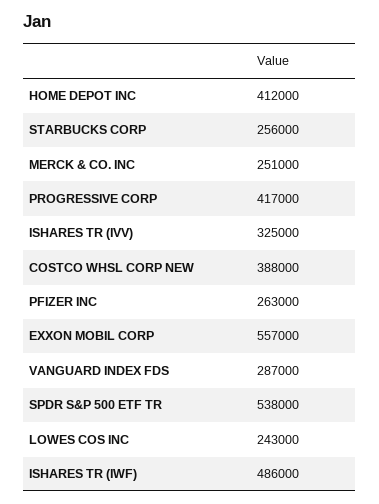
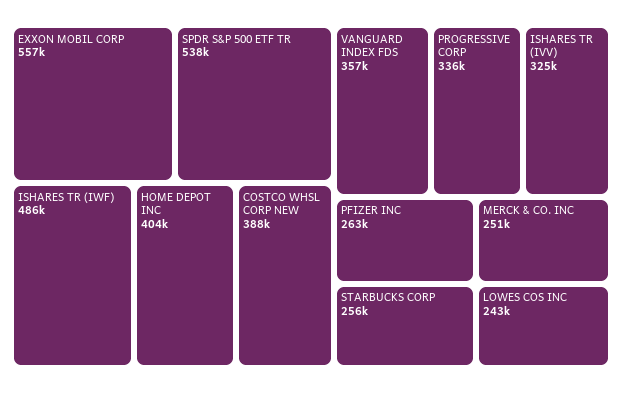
  {
-   "HOME DEPOT INC": 412000,
+   "HOME DEPOT INC": 404000,
    "STARBUCKS CORP": 256000,
    "MERCK & CO. INC": 251000,
-   "PROGRESSIVE CORP": 417000,
+   "PROGRESSIVE CORP": 336000,
    "ISHARES TR (IVV)": 325000,
    "COSTCO WHSL CORP NEW": 388000,
    "PFIZER INC": 263000,
    "EXXON MOBIL CORP": 557000,
-   "VANGUARD INDEX FDS": 287000,
+   "VANGUARD INDEX FDS": 357000,
    "SPDR S&P 500 ETF TR": 538000,
    "LOWES COS INC": 243000,
    "ISHARES TR (IWF)": 486000
  }

